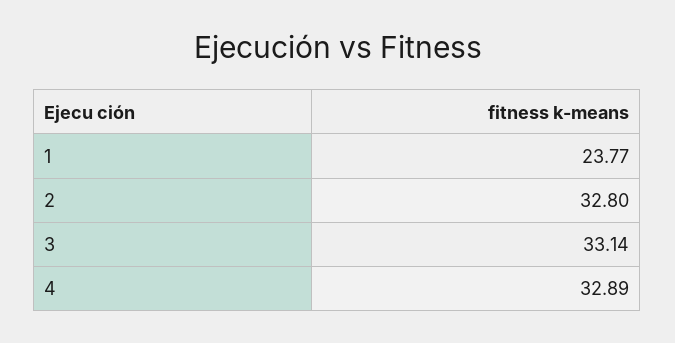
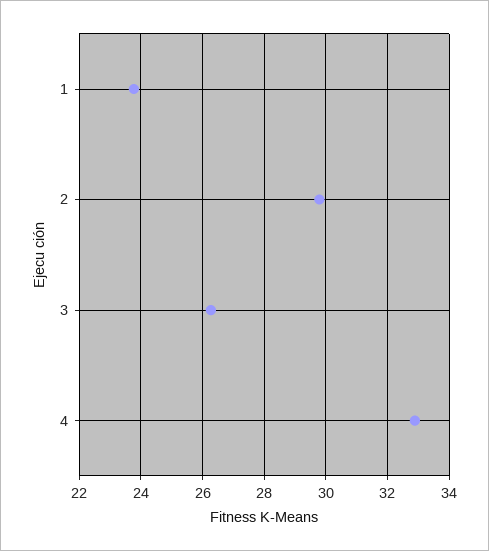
  {
    "1": 23.77,
-   "2": 32.8,
+   "2": 29.8,
-   "3": 33.14,
+   "3": 26.2,
    "4": 32.89
  }

